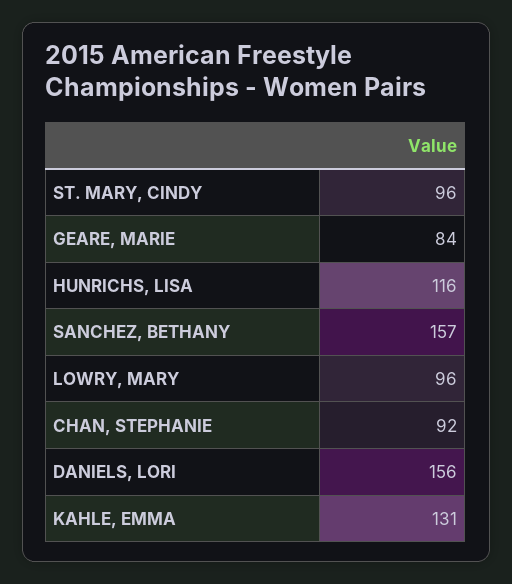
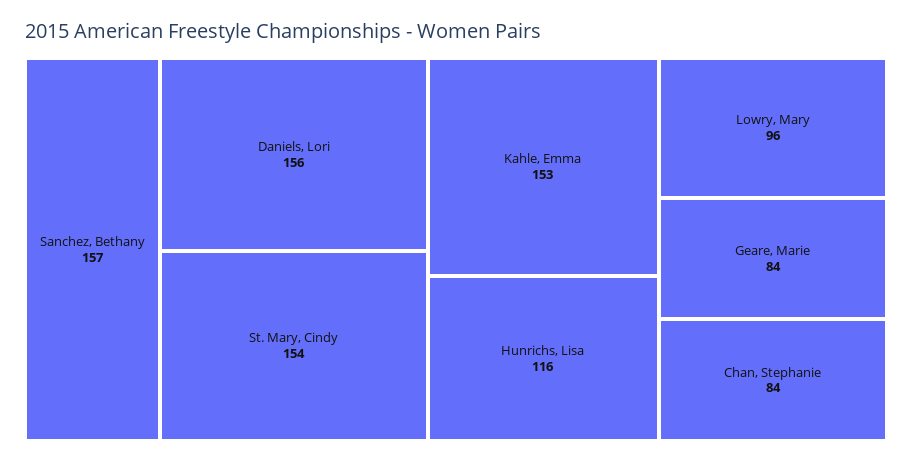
  {
-   "ST. MARY, CINDY": 96,
+   "ST. MARY, CINDY": 154,
    "GEARE, MARIE": 84,
    "HUNRICHS, LISA": 116,
    "SANCHEZ, BETHANY": 157,
    "LOWRY, MARY": 96,
-   "CHAN, STEPHANIE": 92,
+   "CHAN, STEPHANIE": 84,
    "DANIELS, LORI": 156,
-   "KAHLE, EMMA": 131
+   "KAHLE, EMMA": 153
  }

